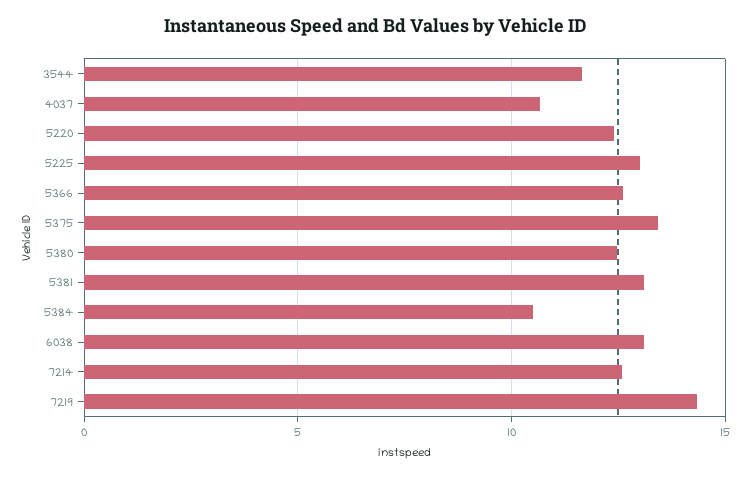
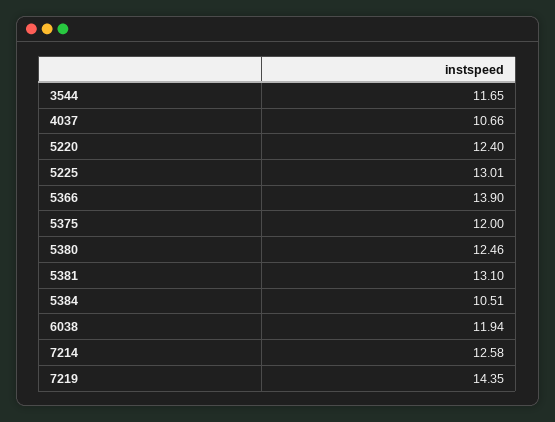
  {
    "3544": 11.65,
    "4037": 10.66,
    "5220": 12.4,
    "5225": 13.01,
-   "5366": 12.5,
+   "5366": 13.9,
-   "5375": 13.5,
+   "5375": 12,
    "5380": 12.46,
    "5381": 13.1,
    "5384": 10.51,
-   "6038": 13,
+   "6038": 11.94,
    "7214": 12.58,
    "7219": 14.35
  }

